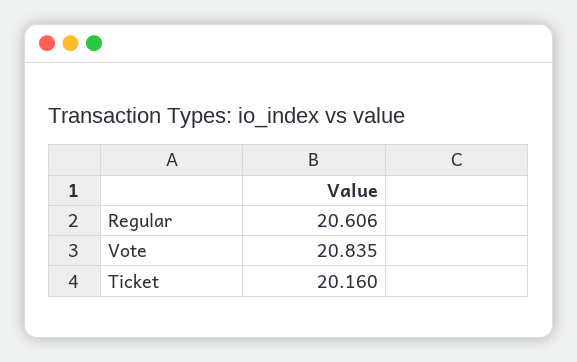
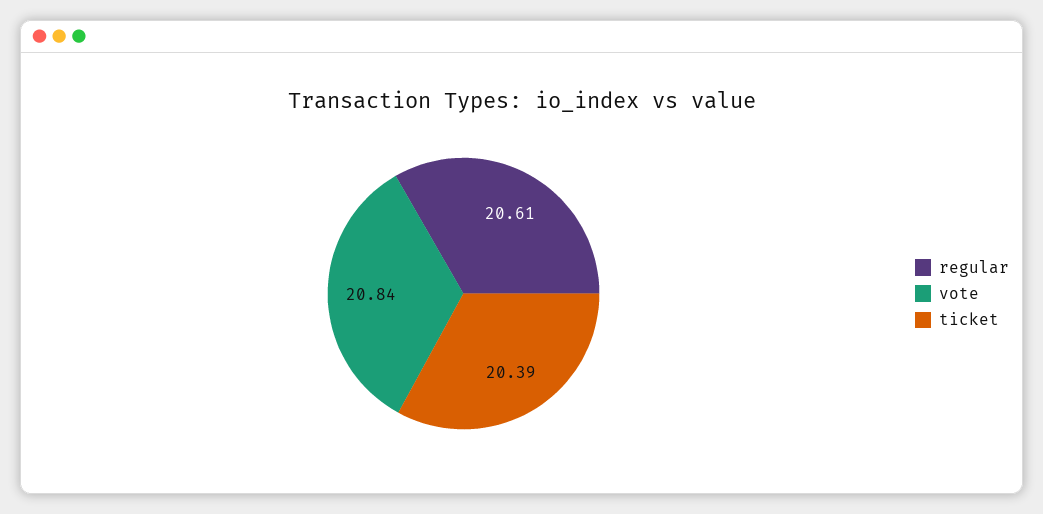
  {
    "Regular": 20.606,
    "Vote": 20.835,
-   "Ticket": 20.16
+   "Ticket": 20.39
  }

